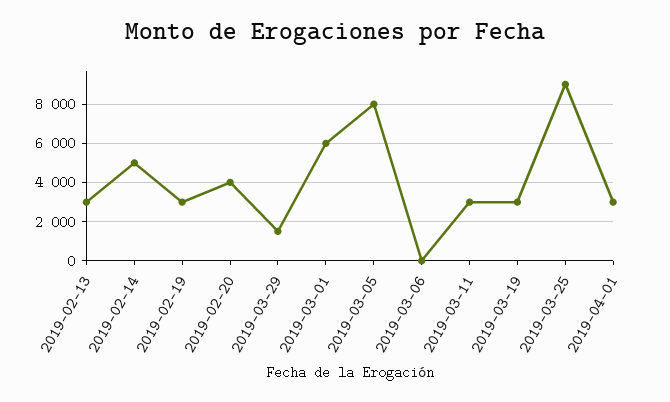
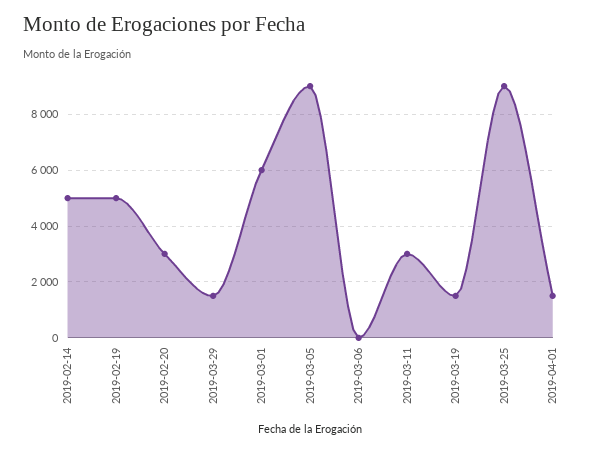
  {
-   "2019-02-13": 3000,
    "2019-02-14": 5000,
-   "2019-02-19": 3000,
+   "2019-02-19": 5000,
-   "2019-02-20": 4000,
+   "2019-02-20": 3000,
    "2019-03-29": 1500,
    "2019-03-01": 6000,
-   "2019-03-05": 8000,
+   "2019-03-05": 9000,
    "2019-03-06": 0,
    "2019-03-11": 3000,
-   "2019-03-19": 3000,
+   "2019-03-19": 1500,
    "2019-03-25": 9000,
-   "2019-04-01": 3000
+   "2019-04-01": 1500
  }

